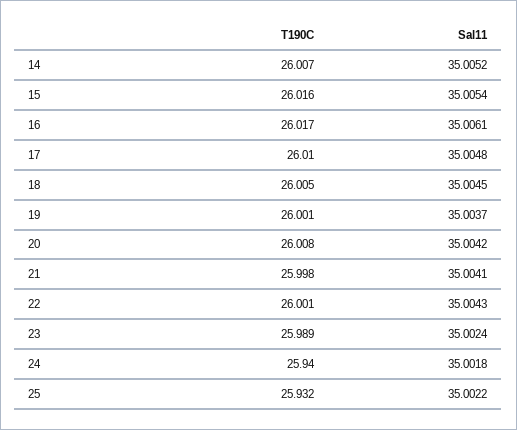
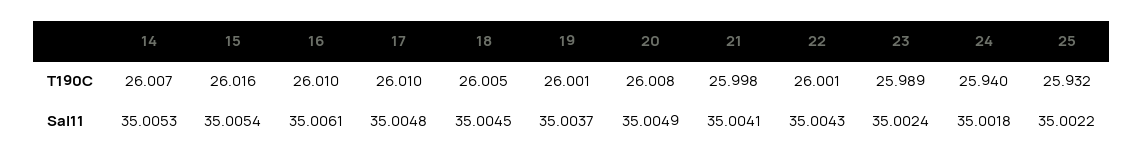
  {
    "T190C": {
      "14": 26.007,
      "15": 26.016,
-     "16": 26.017,
+     "16": 26.01,
      "17": 26.01,
      "18": 26.005,
      "19": 26.001,
      "20": 26.008,
      "21": 25.998,
      "22": 26.001,
      "23": 25.989,
      "24": 25.94,
      "25": 25.932
    },
    "Sal11": {
-     "14": 35.0052,
+     "14": 35.0053,
      "15": 35.0054,
      "16": 35.0061,
      "17": 35.0048,
      "18": 35.0045,
      "19": 35.0037,
-     "20": 35.0042,
+     "20": 35.0049,
      "21": 35.0041,
      "22": 35.0043,
      "23": 35.0024,
      "24": 35.0018,
      "25": 35.0022
    }
  }

